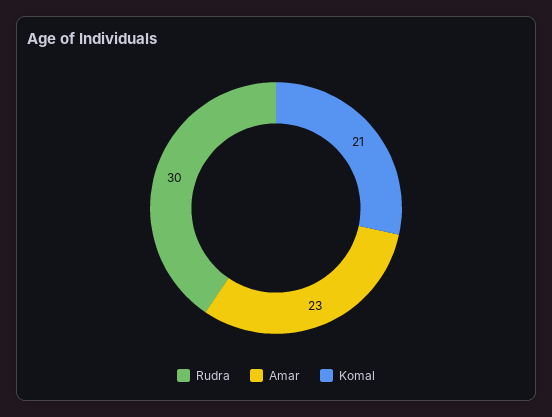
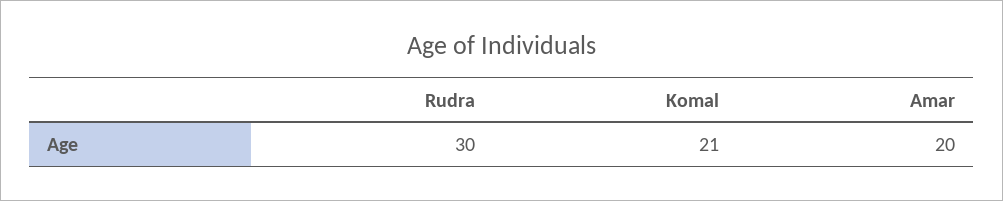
  {
    "Rudra": 30,
-   "Amar": 23,
+   "Amar": 20,
    "Komal": 21
  }

